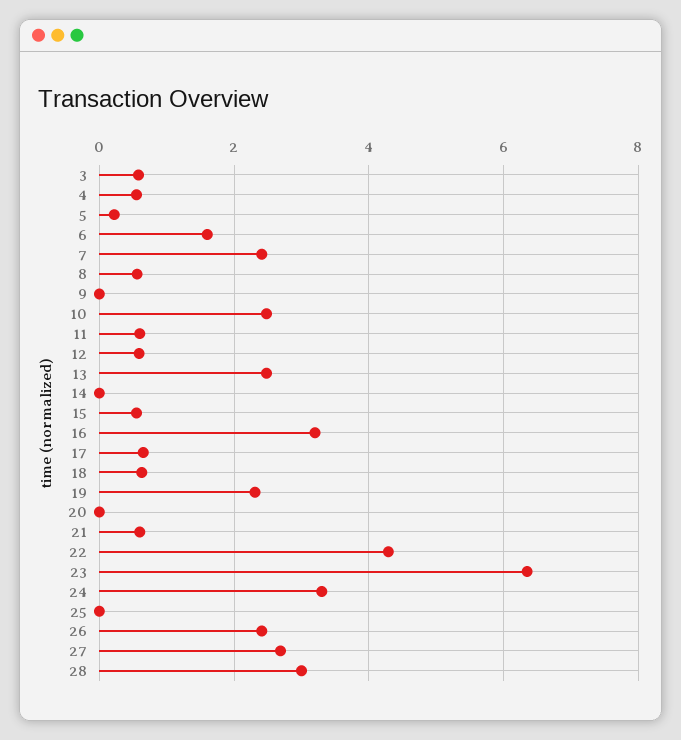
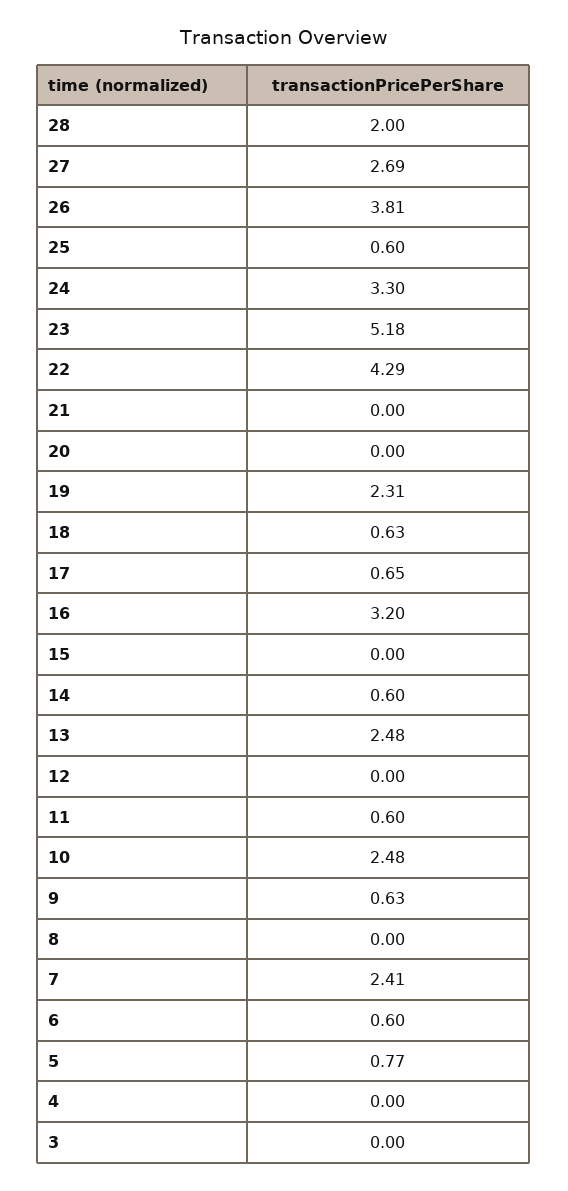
  {
-   "3": 0.6,
+   "3": 0,
-   "4": 0.6,
+   "4": 0,
-   "5": 0.2,
+   "5": 0.77,
-   "6": 1.6,
+   "6": 0.6,
    "7": 2.41,
-   "8": 0.6,
+   "8": 0,
-   "9": 0,
+   "9": 0.63,
    "10": 2.48,
    "11": 0.6,
-   "12": 0.6,
+   "12": 0,
    "13": 2.48,
-   "14": 0,
+   "14": 0.6,
-   "15": 0.6,
+   "15": 0,
    "16": 3.2,
    "17": 0.65,
    "18": 0.63,
    "19": 2.31,
    "20": 0,
-   "21": 0.6,
+   "21": 0,
    "22": 4.29,
-   "23": 6.4,
+   "23": 5.18,
    "24": 3.3,
-   "25": 0,
+   "25": 0.6,
-   "26": 2.4,
+   "26": 3.81,
    "27": 2.69,
-   "28": 3
+   "28": 2
  }

